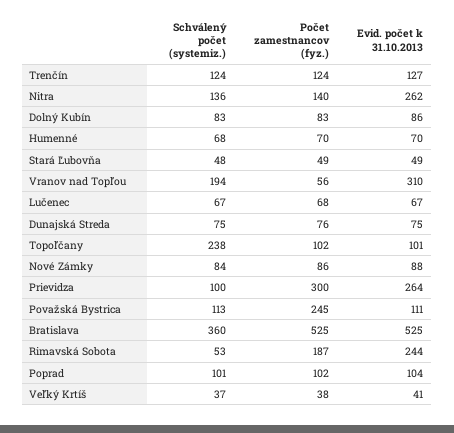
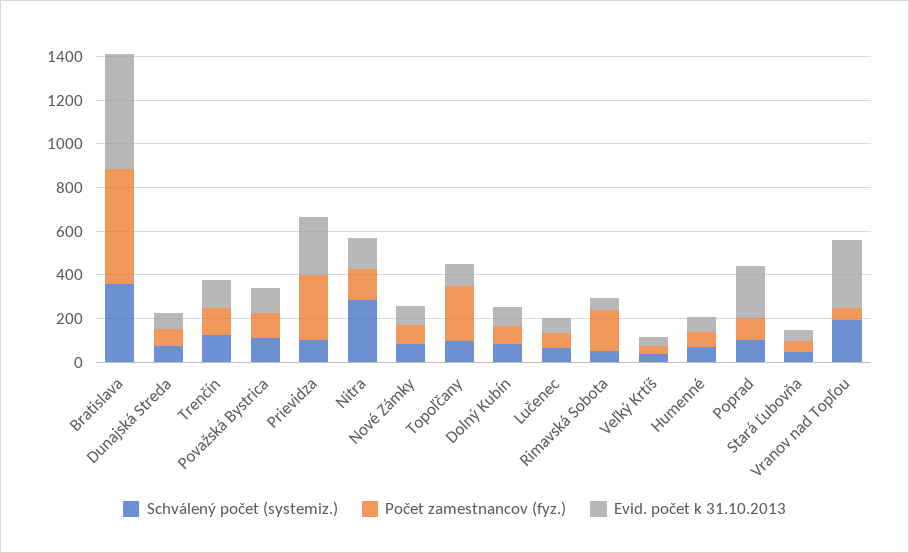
  {
    "Schválený počet (systemiz.)": {
      "Trenčín": 124,
-     "Nitra": 136,
+     "Nitra": 300,
      "Dolný Kubín": 83,
      "Humenné": 68,
      "Stará Ľubovňa": 48,
      "Vranov nad Topľou": 194,
      "Lučenec": 67,
      "Dunajská Streda": 75,
-     "Topoľčany": 238,
+     "Topoľčany": 100,
      "Nové Zámky": 84,
      "Prievidza": 100,
      "Považská Bystrica": 113,
      "Bratislava": 360,
      "Rimavská Sobota": 53,
      "Poprad": 101,
      "Veľký Krtíš": 37
    },
    "Počet zamestnancov (fyz.)": {
      "Trenčín": 124,
      "Nitra": 140,
      "Dolný Kubín": 83,
      "Humenné": 70,
      "Stará Ľubovňa": 49,
      "Vranov nad Topľou": 56,
      "Lučenec": 68,
      "Dunajská Streda": 76,
-     "Topoľčany": 102,
+     "Topoľčany": 250,
      "Nové Zámky": 86,
      "Prievidza": 300,
-     "Považská Bystrica": 245,
+     "Považská Bystrica": 100,
      "Bratislava": 525,
      "Rimavská Sobota": 187,
      "Poprad": 102,
      "Veľký Krtíš": 38
    },
    "Evid. počet k 31.10.2013": {
      "Trenčín": 127,
-     "Nitra": 262,
+     "Nitra": 150,
      "Dolný Kubín": 86,
      "Humenné": 70,
      "Stará Ľubovňa": 49,
      "Vranov nad Topľou": 310,
      "Lučenec": 67,
      "Dunajská Streda": 75,
      "Topoľčany": 101,
      "Nové Zámky": 88,
      "Prievidza": 264,
      "Považská Bystrica": 111,
      "Bratislava": 525,
-     "Rimavská Sobota": 244,
+     "Rimavská Sobota": 50,
-     "Poprad": 104,
+     "Poprad": 250,
      "Veľký Krtíš": 41
    }
  }

